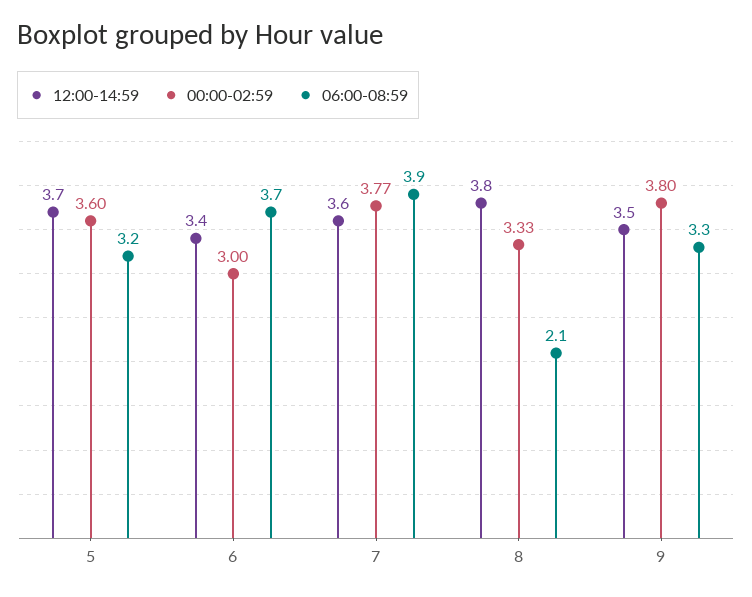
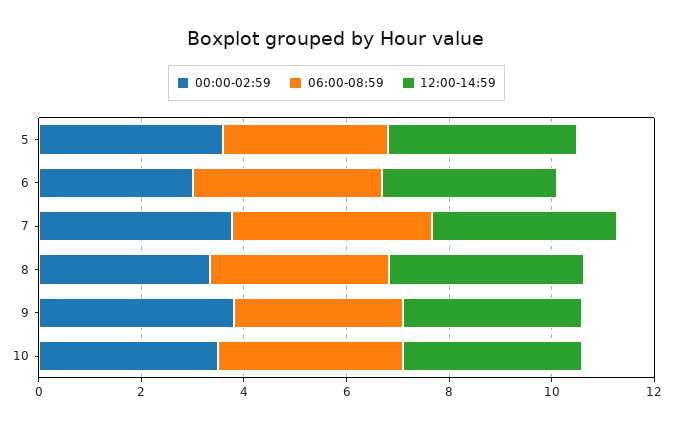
  {
    "12:00-14:59": {
      "5": 3.7,
      "6": 3.4,
      "7": 3.6,
      "8": 3.8,
-     "9": 3.5
+     "9": 3.5,
+     "10": 3.5
    },
    "00:00-02:59": {
      "5": 3.6,
      "6": 3,
      "7": 3.77,
      "8": 3.33,
-     "9": 3.8
+     "9": 3.8,
+     "10": 3.5
    },
    "06:00-08:59": {
      "5": 3.2,
      "6": 3.7,
      "7": 3.9,
-     "8": 2.1,
+     "8": 3.5,
-     "9": 3.3
+     "9": 3.3,
+     "10": 3.5
    }
  }

